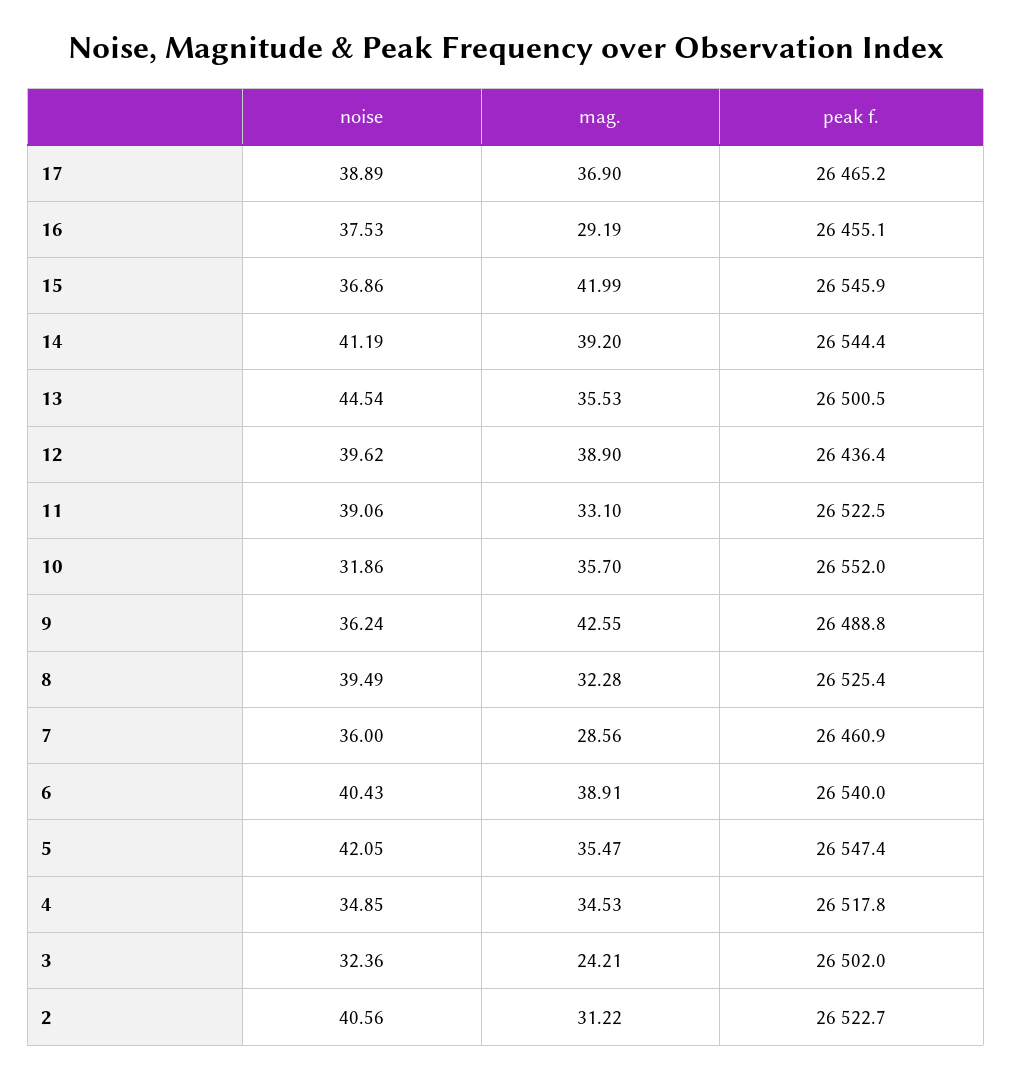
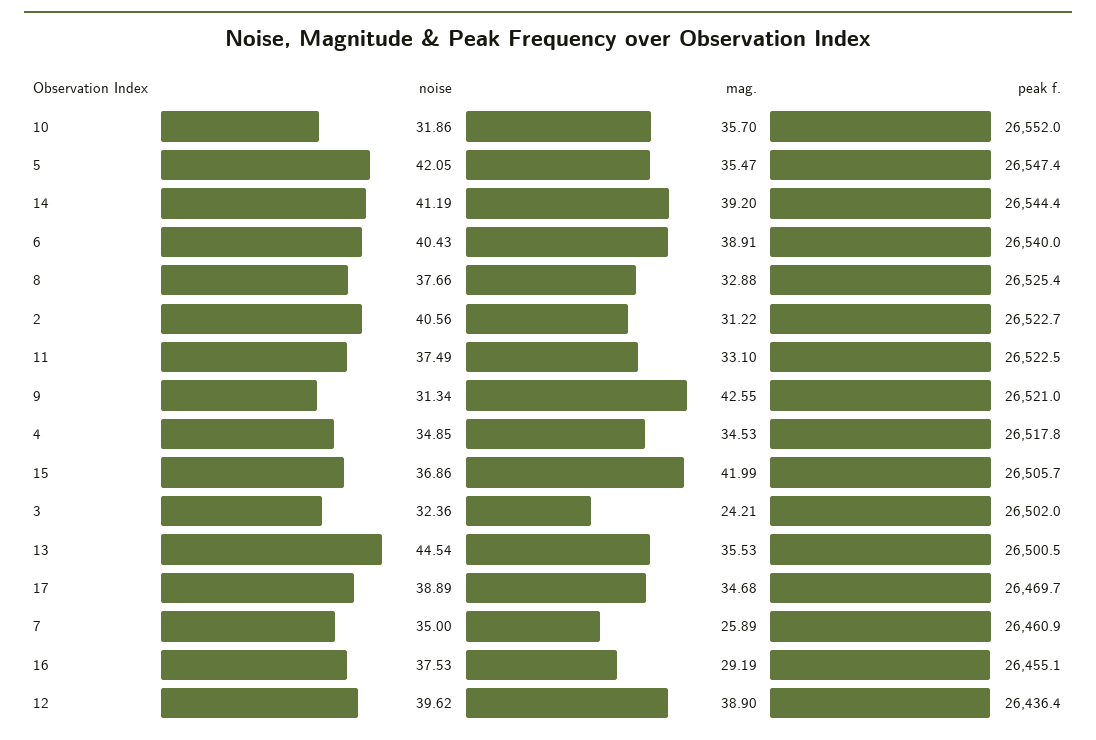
  {
    "noise": {
      "17": 38.89,
      "16": 37.53,
      "15": 36.86,
      "14": 41.19,
      "13": 44.54,
      "12": 39.62,
-     "11": 39.06,
+     "11": 37.49,
      "10": 31.86,
-     "9": 36.24,
+     "9": 31.34,
-     "8": 39.49,
+     "8": 37.66,
-     "7": 36,
+     "7": 35,
      "6": 40.43,
      "5": 42.05,
      "4": 34.85,
      "3": 32.36,
      "2": 40.56
    },
    "mag.": {
-     "17": 36.9,
+     "17": 34.68,
      "16": 29.19,
      "15": 41.99,
      "14": 39.2,
      "13": 35.53,
      "12": 38.9,
      "11": 33.1,
      "10": 35.7,
      "9": 42.55,
-     "8": 32.28,
+     "8": 32.88,
-     "7": 28.56,
+     "7": 25.89,
      "6": 38.91,
      "5": 35.47,
      "4": 34.53,
      "3": 24.21,
      "2": 31.22
    },
    "peak f.": {
-     "17": 26465.2,
+     "17": 26469.7,
      "16": 26455.1,
-     "15": 26545.9,
+     "15": 26505.7,
      "14": 26544.4,
      "13": 26500.5,
      "12": 26436.4,
      "11": 26522.5,
      "10": 26552,
-     "9": 26488.8,
+     "9": 26521,
      "8": 26525.4,
      "7": 26460.9,
      "6": 26540,
      "5": 26547.4,
      "4": 26517.8,
      "3": 26502,
      "2": 26522.7
    }
  }

